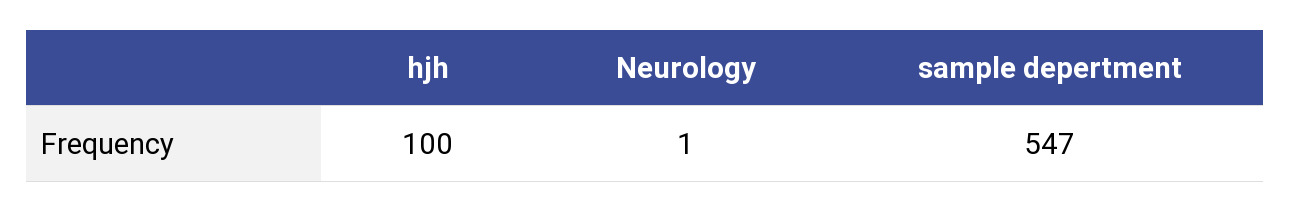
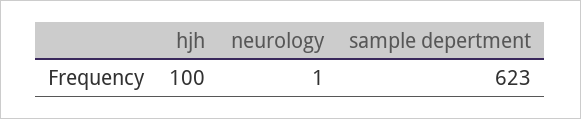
  {
    "hjh": 100,
    "Neurology": 1,
-   "sample depertment": 547
+   "sample depertment": 623
  }

